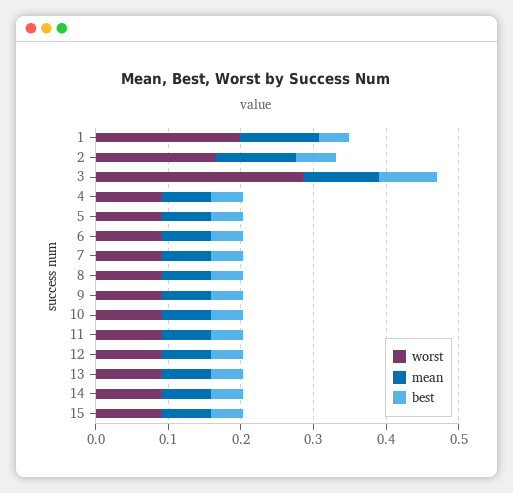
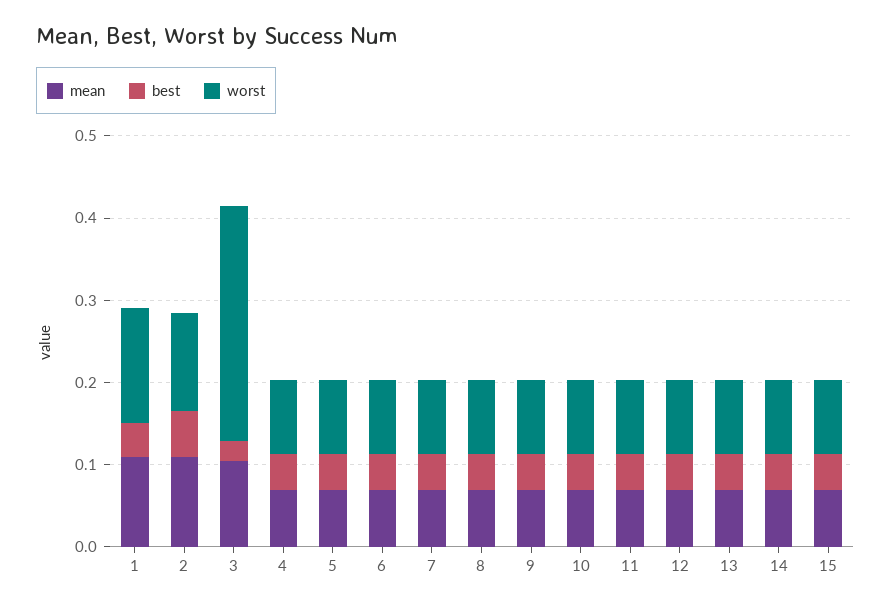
  {
    "worst": {
-     "1": 0.2,
+     "1": 0.14,
-     "2": 0.16,
+     "2": 0.12,
      "3": 0.28,
      "4": 0.08,
      "5": 0.08,
      "6": 0.08,
      "7": 0.08,
      "8": 0.08,
      "9": 0.08,
      "10": 0.08,
      "11": 0.08,
      "12": 0.08,
      "13": 0.08,
      "14": 0.08,
      "15": 0.08
    },
    "mean": {
      "1": 0.1,
      "2": 0.1,
      "3": 0.1,
      "4": 0.06,
      "5": 0.06,
      "6": 0.06,
      "7": 0.06,
      "8": 0.06,
      "9": 0.06,
      "10": 0.06,
      "11": 0.06,
      "12": 0.06,
      "13": 0.06,
      "14": 0.06,
      "15": 0.06
    },
    "best": {
      "1": 0.04,
      "2": 0.06,
-     "3": 0.08,
+     "3": 0.02,
      "4": 0.04,
      "5": 0.04,
      "6": 0.04,
      "7": 0.04,
      "8": 0.04,
      "9": 0.04,
      "10": 0.04,
      "11": 0.04,
      "12": 0.04,
      "13": 0.04,
      "14": 0.04,
      "15": 0.04
    }
  }

